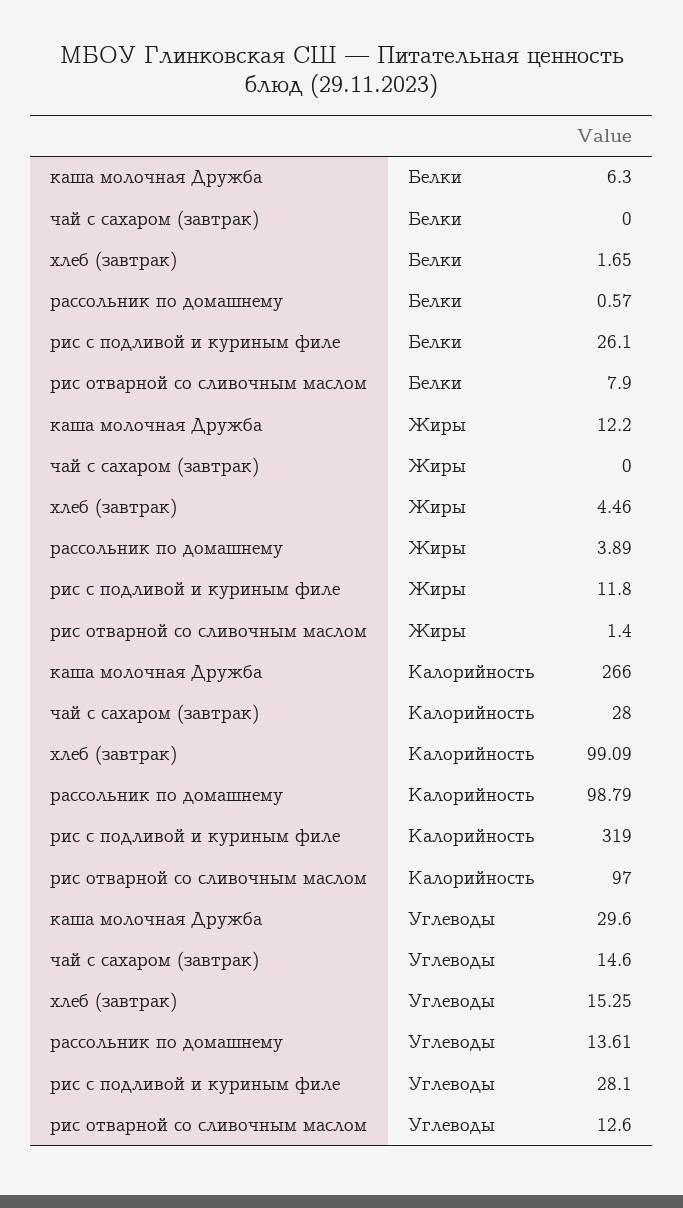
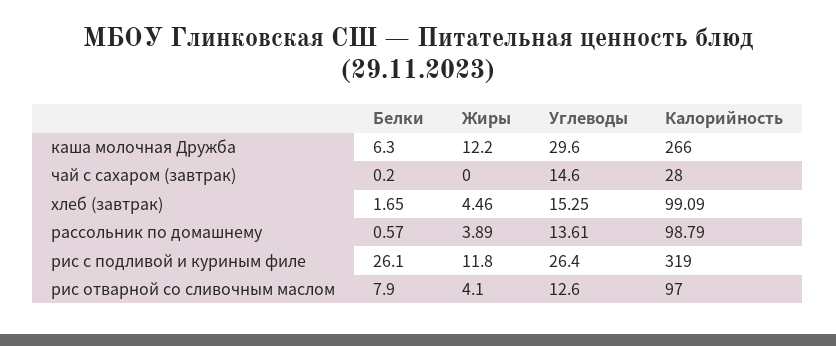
  {
    "каша молочная Дружба": {
      "Белки": 6.3,
      "Жиры": 12.2,
      "Калорийность": 266,
      "Углеводы": 29.6
    },
    "чай с сахаром (завтрак)": {
-     "Белки": 0,
+     "Белки": 0.2,
      "Жиры": 0,
      "Калорийность": 28,
      "Углеводы": 14.6
    },
    "хлеб (завтрак)": {
      "Белки": 1.65,
      "Жиры": 4.46,
      "Калорийность": 99.09,
      "Углеводы": 15.25
    },
    "рассольник по домашнему": {
      "Белки": 0.57,
      "Жиры": 3.89,
      "Калорийность": 98.79,
      "Углеводы": 13.61
    },
    "рис с подливой и куриным филе": {
      "Белки": 26.1,
      "Жиры": 11.8,
      "Калорийность": 319,
-     "Углеводы": 28.1
+     "Углеводы": 26.4
    },
    "рис отварной со сливочным маслом": {
      "Белки": 7.9,
-     "Жиры": 1.4,
+     "Жиры": 4.1,
      "Калорийность": 97,
      "Углеводы": 12.6
    }
  }

